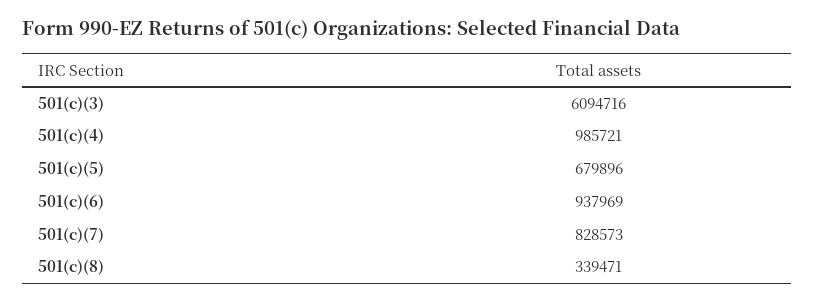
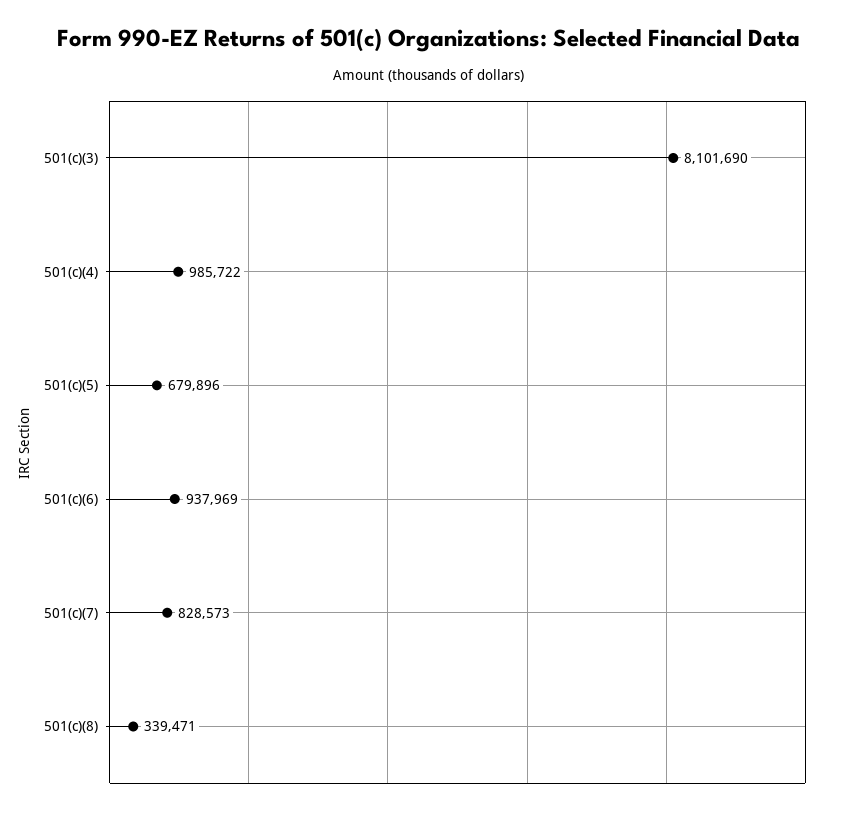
  {
-   "501(c)(3)": 6094716,
+   "501(c)(3)": 8101690,
-   "501(c)(4)": 985721,
+   "501(c)(4)": 985722,
    "501(c)(5)": 679896,
    "501(c)(6)": 937969,
    "501(c)(7)": 828573,
    "501(c)(8)": 339471
  }

